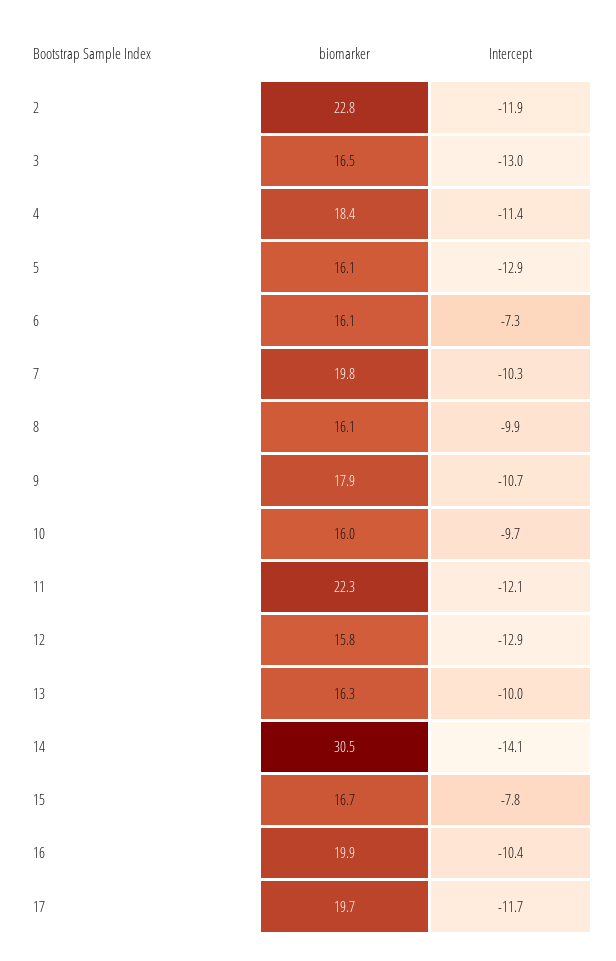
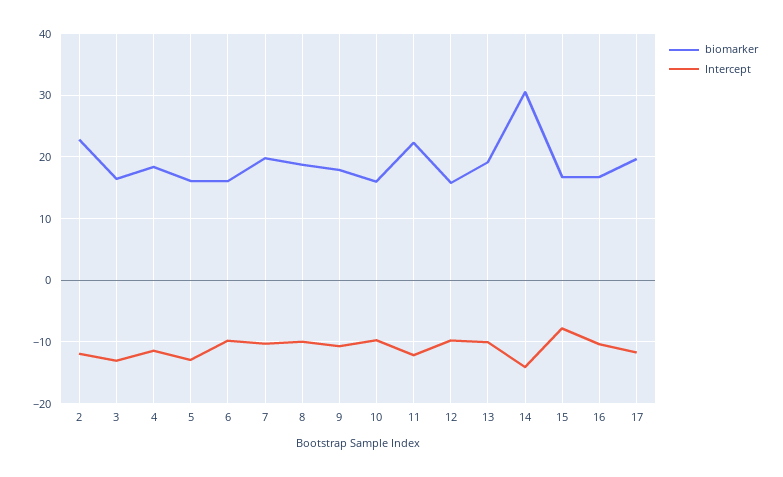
  {
    "biomarker": {
      "2": 22.8,
      "3": 16.5,
      "4": 18.4,
      "5": 16.1,
      "6": 16.1,
      "7": 19.8,
-     "8": 16.1,
+     "8": 19,
      "9": 17.9,
      "10": 16,
      "11": 22.3,
      "12": 15.8,
-     "13": 16.3,
+     "13": 19,
      "14": 30.5,
      "15": 16.7,
-     "16": 19.9,
+     "16": 17,
      "17": 19.7
    },
    "Intercept": {
      "2": -11.9,
      "3": -13,
      "4": -11.4,
      "5": -12.9,
-     "6": -7.3,
+     "6": -10,
      "7": -10.3,
      "8": -9.9,
      "9": -10.7,
      "10": -9.7,
      "11": -12.1,
-     "12": -12.9,
+     "12": -10,
      "13": -10,
      "14": -14.1,
      "15": -7.8,
      "16": -10.4,
      "17": -11.7
    }
  }

